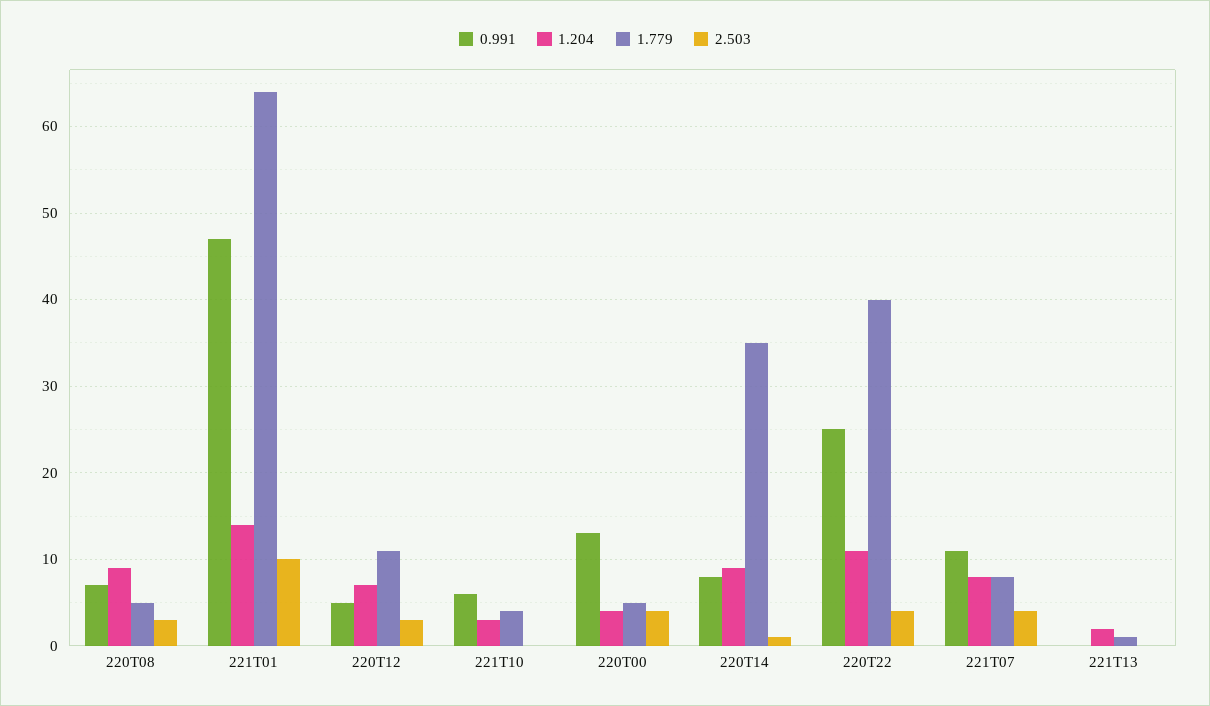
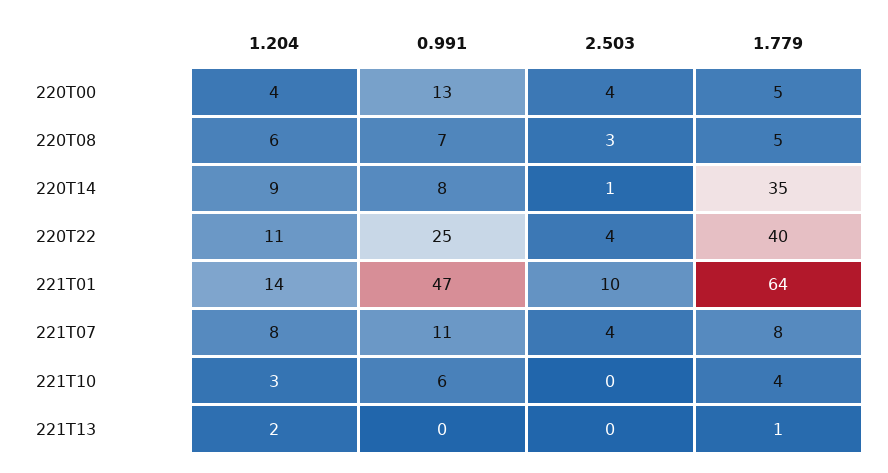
  {
    "0.991": {
      "220T08": 7,
      "221T01": 47,
-     "220T12": 5,
      "221T10": 6,
      "220T00": 13,
      "220T14": 8,
      "220T22": 25,
      "221T07": 11,
      "221T13": 0
    },
    "1.204": {
-     "220T08": 9,
+     "220T08": 6,
      "221T01": 14,
-     "220T12": 7,
      "221T10": 3,
      "220T00": 4,
      "220T14": 9,
      "220T22": 11,
      "221T07": 8,
      "221T13": 2
    },
    "1.779": {
      "220T08": 5,
      "221T01": 64,
-     "220T12": 11,
      "221T10": 4,
      "220T00": 5,
      "220T14": 35,
      "220T22": 40,
      "221T07": 8,
      "221T13": 1
    },
    "2.503": {
      "220T08": 3,
      "221T01": 10,
-     "220T12": 3,
      "221T10": 0,
      "220T00": 4,
      "220T14": 1,
      "220T22": 4,
      "221T07": 4,
      "221T13": 0
    }
  }

